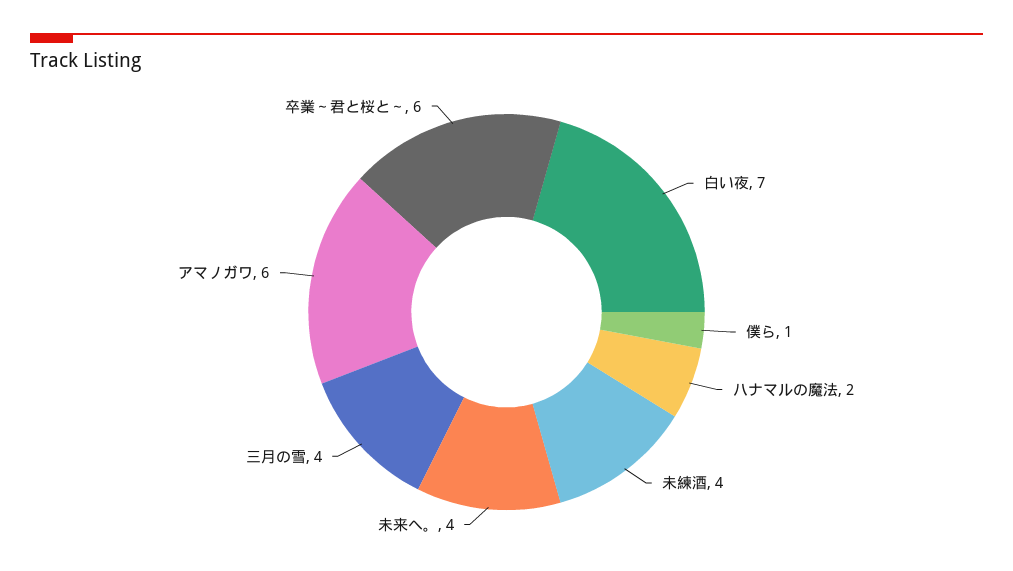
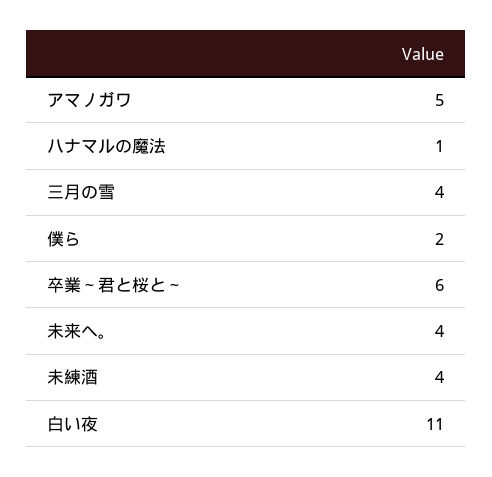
  {
-   "白い夜": 7,
+   "白い夜": 11,
-   "僕ら": 1,
+   "僕ら": 2,
-   "ハナマルの魔法": 2,
+   "ハナマルの魔法": 1,
    "未練酒": 4,
    "未来へ。": 4,
    "三月の雪": 4,
-   "アマノガワ": 6,
+   "アマノガワ": 5,
    "卒業～君と桜と～": 6
  }

